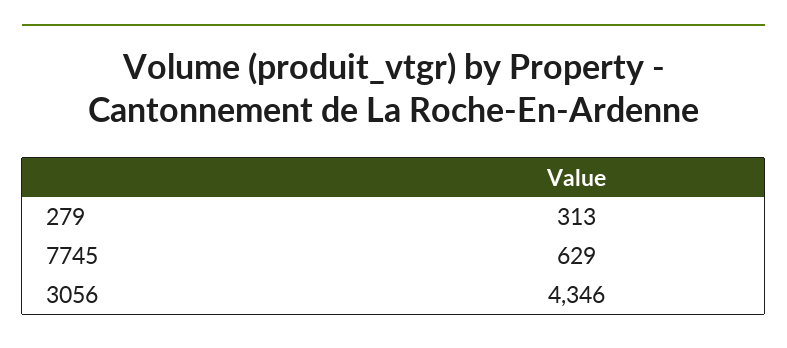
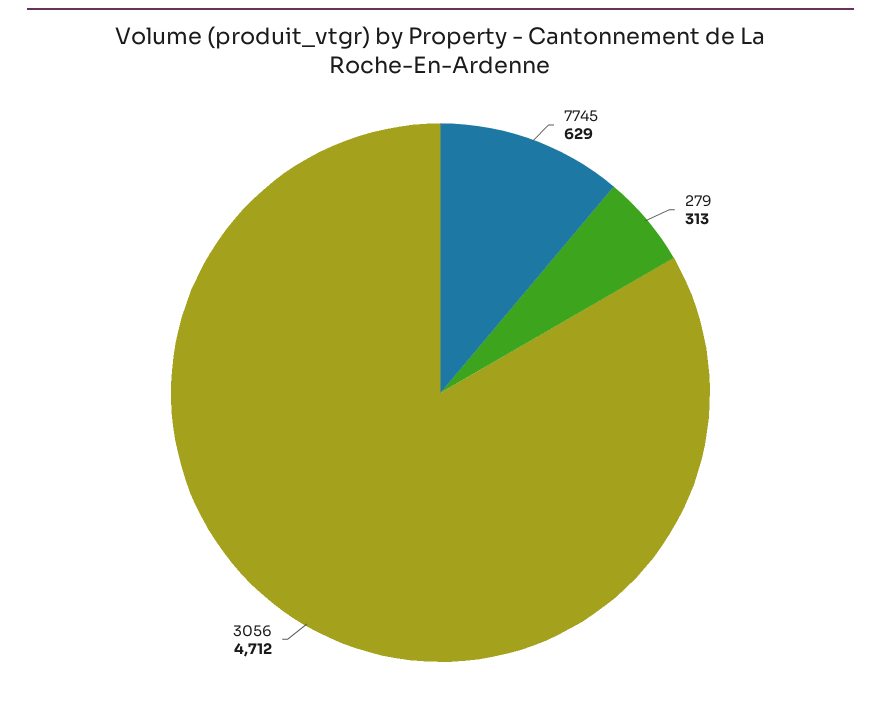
  {
    "279": 313,
    "7745": 629,
-   "3056": 4346
+   "3056": 4712
  }

